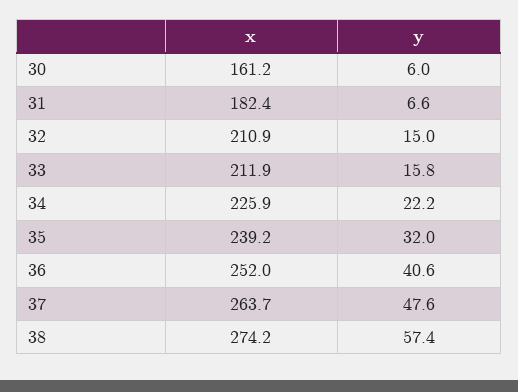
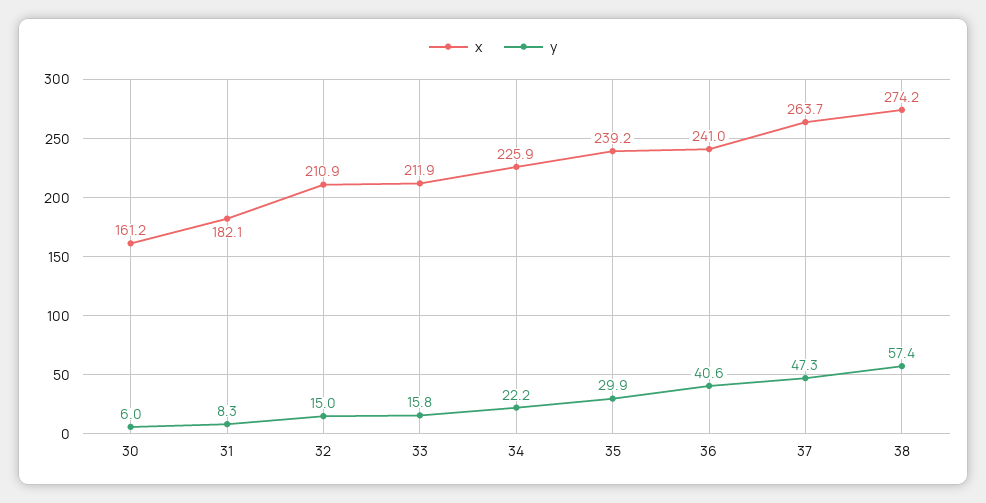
  {
    "x": {
      "30": 161.2,
-     "31": 182.4,
+     "31": 182.1,
      "32": 210.9,
      "33": 211.9,
      "34": 225.9,
      "35": 239.2,
-     "36": 252,
+     "36": 241,
      "37": 263.7,
      "38": 274.2
    },
    "y": {
      "30": 6,
-     "31": 6.6,
+     "31": 8.3,
      "32": 15,
      "33": 15.8,
      "34": 22.2,
-     "35": 32,
+     "35": 29.9,
      "36": 40.6,
-     "37": 47.6,
+     "37": 47.3,
      "38": 57.4
    }
  }

